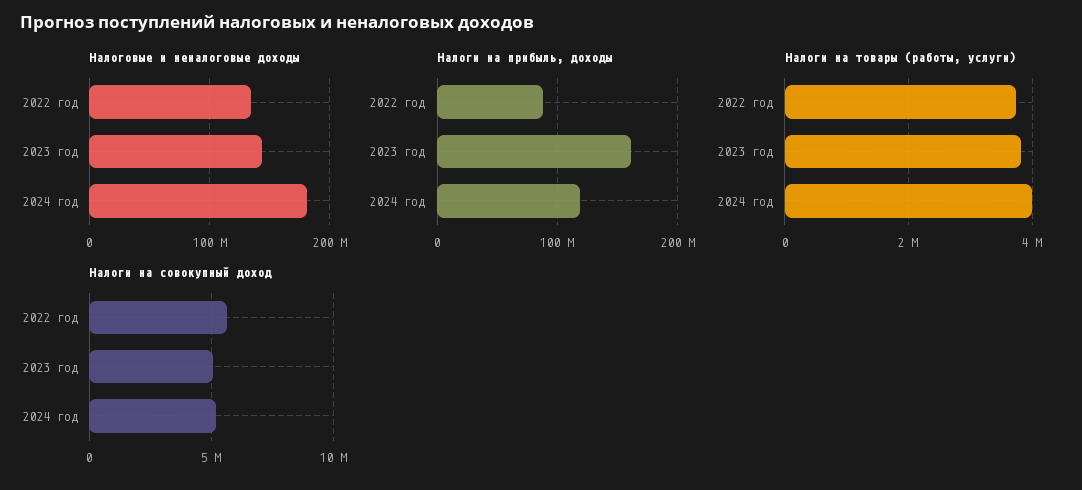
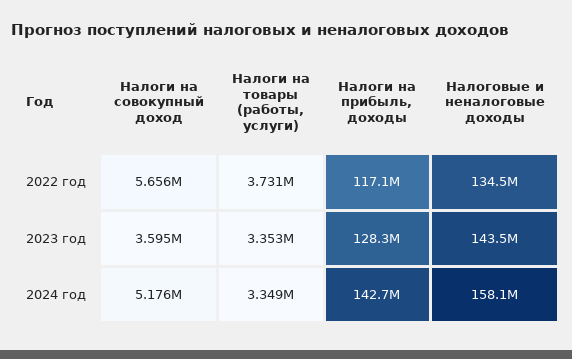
  {
    "Налоговые и неналоговые доходы": {
      "2022 год": 134500000,
      "2023 год": 143500000,
-     "2024 год": 180000000
+     "2024 год": 158100000
    },
    "Налоги на прибыль, доходы": {
-     "2022 год": 90000000,
+     "2022 год": 117100000,
-     "2023 год": 160000000,
+     "2023 год": 128300000,
-     "2024 год": 120000000
+     "2024 год": 142700000
    },
    "Налоги на товары (работы, услуги)": {
      "2022 год": 3731000,
-     "2023 год": 3800000,
+     "2023 год": 3353000,
-     "2024 год": 4000000
+     "2024 год": 3349000
    },
    "Налоги на совокупный доход": {
      "2022 год": 5656000,
-     "2023 год": 5000000,
+     "2023 год": 3595000,
      "2024 год": 5176000
    }
  }

